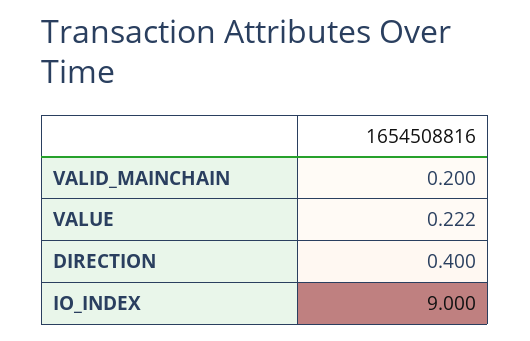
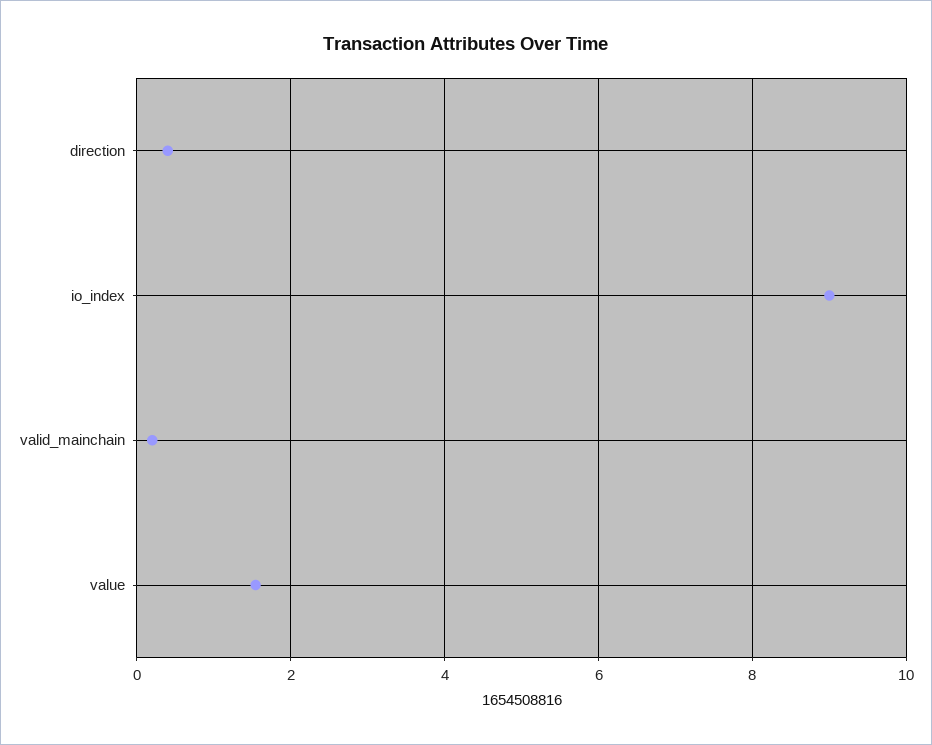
  {
    "VALID_MAINCHAIN": 0.2,
-   "VALUE": 0.222,
+   "VALUE": 1.6,
    "DIRECTION": 0.4,
    "IO_INDEX": 9
  }

